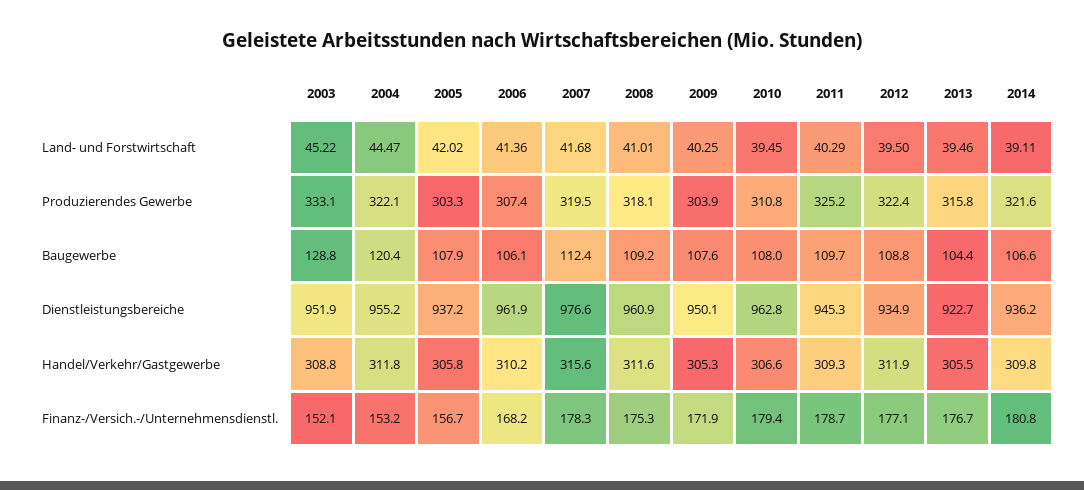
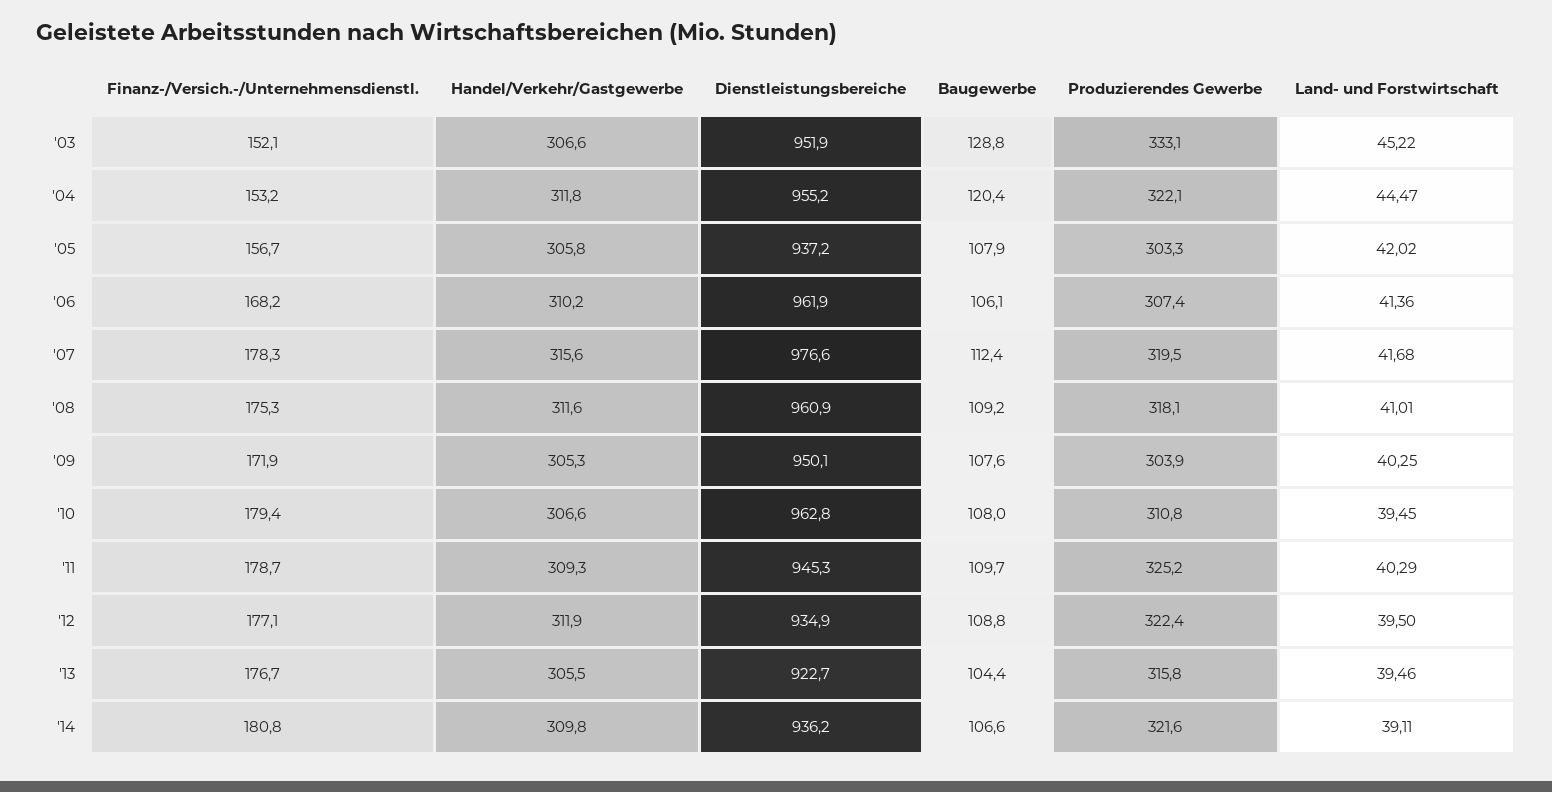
  {
    "2003": {
      "Land- und Forstwirtschaft": 45.22,
      "Produzierendes Gewerbe": 333.1,
      "Baugewerbe": 128.8,
      "Dienstleistungsbereiche": 951.9,
-     "Handel/Verkehr/Gastgewerbe": 308.8,
+     "Handel/Verkehr/Gastgewerbe": 306.6,
      "Finanz-/Versich.-/Unternehmensdienstl.": 152.1
    },
    "2004": {
      "Land- und Forstwirtschaft": 44.47,
      "Produzierendes Gewerbe": 322.1,
      "Baugewerbe": 120.4,
      "Dienstleistungsbereiche": 955.2,
      "Handel/Verkehr/Gastgewerbe": 311.8,
      "Finanz-/Versich.-/Unternehmensdienstl.": 153.2
    },
    "2005": {
      "Land- und Forstwirtschaft": 42.02,
      "Produzierendes Gewerbe": 303.3,
      "Baugewerbe": 107.9,
      "Dienstleistungsbereiche": 937.2,
      "Handel/Verkehr/Gastgewerbe": 305.8,
      "Finanz-/Versich.-/Unternehmensdienstl.": 156.7
    },
    "2006": {
      "Land- und Forstwirtschaft": 41.36,
      "Produzierendes Gewerbe": 307.4,
      "Baugewerbe": 106.1,
      "Dienstleistungsbereiche": 961.9,
      "Handel/Verkehr/Gastgewerbe": 310.2,
      "Finanz-/Versich.-/Unternehmensdienstl.": 168.2
    },
    "2007": {
      "Land- und Forstwirtschaft": 41.68,
      "Produzierendes Gewerbe": 319.5,
      "Baugewerbe": 112.4,
      "Dienstleistungsbereiche": 976.6,
      "Handel/Verkehr/Gastgewerbe": 315.6,
      "Finanz-/Versich.-/Unternehmensdienstl.": 178.3
    },
    "2008": {
      "Land- und Forstwirtschaft": 41.01,
      "Produzierendes Gewerbe": 318.1,
      "Baugewerbe": 109.2,
      "Dienstleistungsbereiche": 960.9,
      "Handel/Verkehr/Gastgewerbe": 311.6,
      "Finanz-/Versich.-/Unternehmensdienstl.": 175.3
    },
    "2009": {
      "Land- und Forstwirtschaft": 40.25,
      "Produzierendes Gewerbe": 303.9,
      "Baugewerbe": 107.6,
      "Dienstleistungsbereiche": 950.1,
      "Handel/Verkehr/Gastgewerbe": 305.3,
      "Finanz-/Versich.-/Unternehmensdienstl.": 171.9
    },
    "2010": {
      "Land- und Forstwirtschaft": 39.45,
      "Produzierendes Gewerbe": 310.8,
      "Baugewerbe": 108,
      "Dienstleistungsbereiche": 962.8,
      "Handel/Verkehr/Gastgewerbe": 306.6,
      "Finanz-/Versich.-/Unternehmensdienstl.": 179.4
    },
    "2011": {
      "Land- und Forstwirtschaft": 40.29,
      "Produzierendes Gewerbe": 325.2,
      "Baugewerbe": 109.7,
      "Dienstleistungsbereiche": 945.3,
      "Handel/Verkehr/Gastgewerbe": 309.3,
      "Finanz-/Versich.-/Unternehmensdienstl.": 178.7
    },
    "2012": {
      "Land- und Forstwirtschaft": 39.5,
      "Produzierendes Gewerbe": 322.4,
      "Baugewerbe": 108.8,
      "Dienstleistungsbereiche": 934.9,
      "Handel/Verkehr/Gastgewerbe": 311.9,
      "Finanz-/Versich.-/Unternehmensdienstl.": 177.1
    },
    "2013": {
      "Land- und Forstwirtschaft": 39.46,
      "Produzierendes Gewerbe": 315.8,
      "Baugewerbe": 104.4,
      "Dienstleistungsbereiche": 922.7,
      "Handel/Verkehr/Gastgewerbe": 305.5,
      "Finanz-/Versich.-/Unternehmensdienstl.": 176.7
    },
    "2014": {
      "Land- und Forstwirtschaft": 39.11,
      "Produzierendes Gewerbe": 321.6,
      "Baugewerbe": 106.6,
      "Dienstleistungsbereiche": 936.2,
      "Handel/Verkehr/Gastgewerbe": 309.8,
      "Finanz-/Versich.-/Unternehmensdienstl.": 180.8
    }
  }

